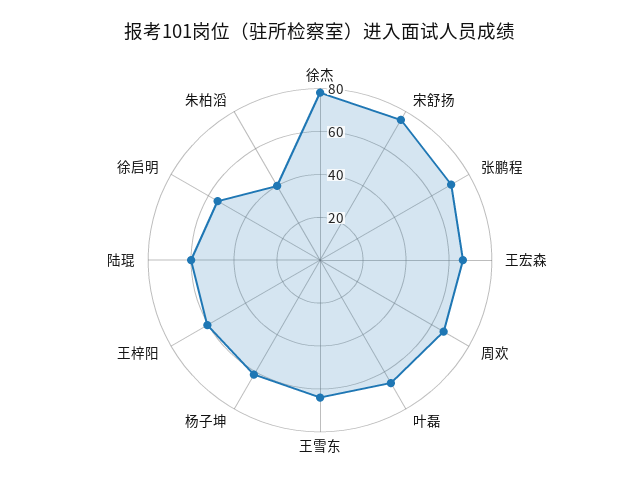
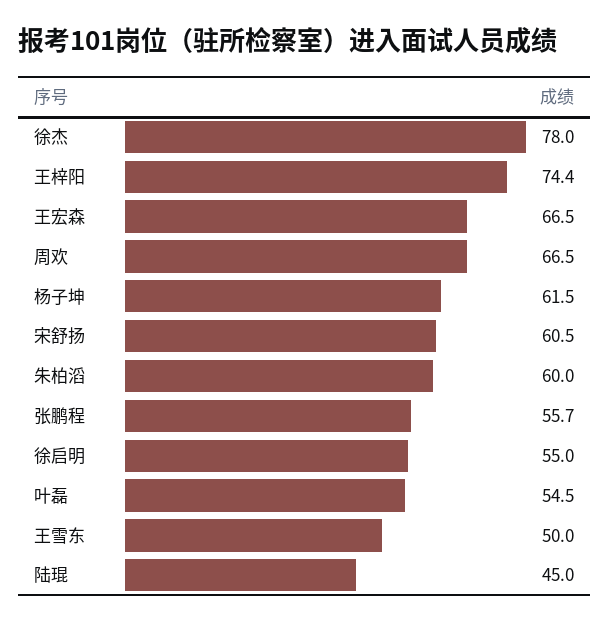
  {
    "徐杰": 78,
-   "宋舒扬": 75,
+   "宋舒扬": 60.5,
-   "张鹏程": 70,
+   "张鹏程": 55.7,
    "王宏森": 66.5,
    "周欢": 66.5,
-   "叶磊": 65,
+   "叶磊": 54.5,
-   "王雪东": 65,
+   "王雪东": 50,
    "杨子坤": 61.5,
-   "王梓阳": 60,
+   "王梓阳": 74.4,
-   "陆琨": 60,
+   "陆琨": 45,
    "徐启明": 55,
-   "朱柏滔": 40
+   "朱柏滔": 60
  }

